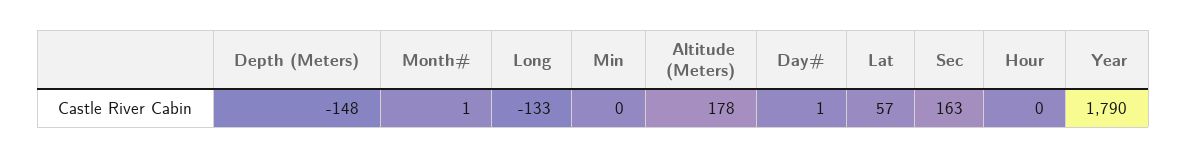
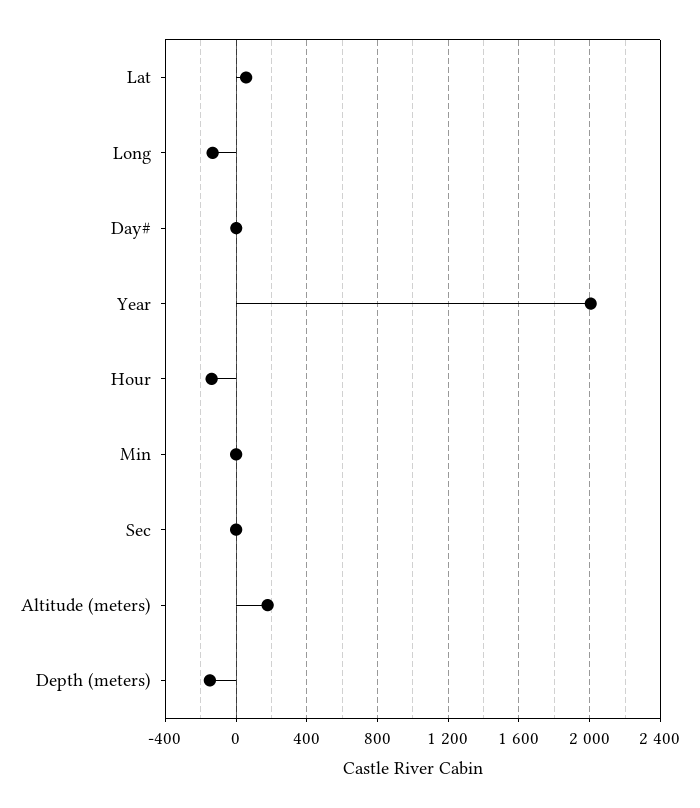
  {
    "Depth (Meters)": -148,
-   "Month#": 1,
    "Long": -133,
    "Min": 0,
    "Altitude (Meters)": 178,
    "Day#": 1,
    "Lat": 57,
-   "Sec": 163,
+   "Sec": 0,
-   "Hour": 0,
+   "Hour": -150,
-   "Year": 1790
+   "Year": 2000
  }

